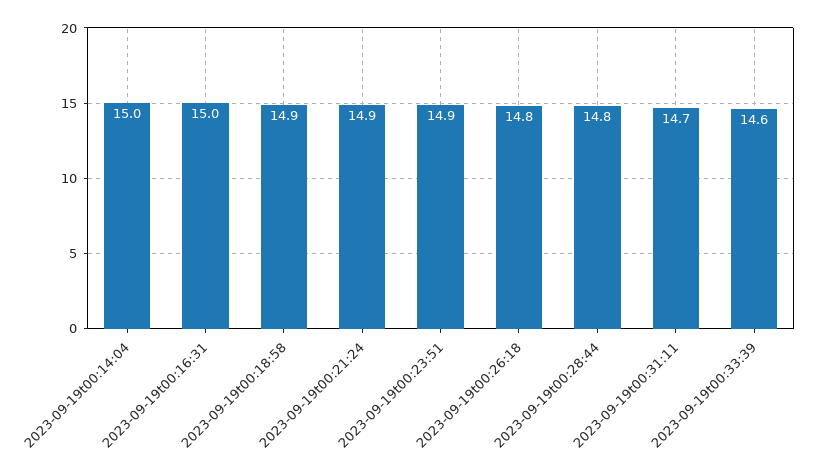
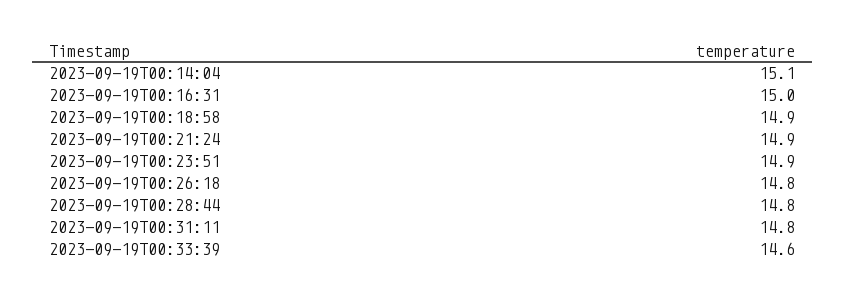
  {
-   "2023-09-19t00:14:04": 15,
+   "2023-09-19t00:14:04": 15.1,
    "2023-09-19t00:16:31": 15,
    "2023-09-19t00:18:58": 14.9,
    "2023-09-19t00:21:24": 14.9,
    "2023-09-19t00:23:51": 14.9,
    "2023-09-19t00:26:18": 14.8,
    "2023-09-19t00:28:44": 14.8,
-   "2023-09-19t00:31:11": 14.7,
+   "2023-09-19t00:31:11": 14.8,
    "2023-09-19t00:33:39": 14.6
  }

